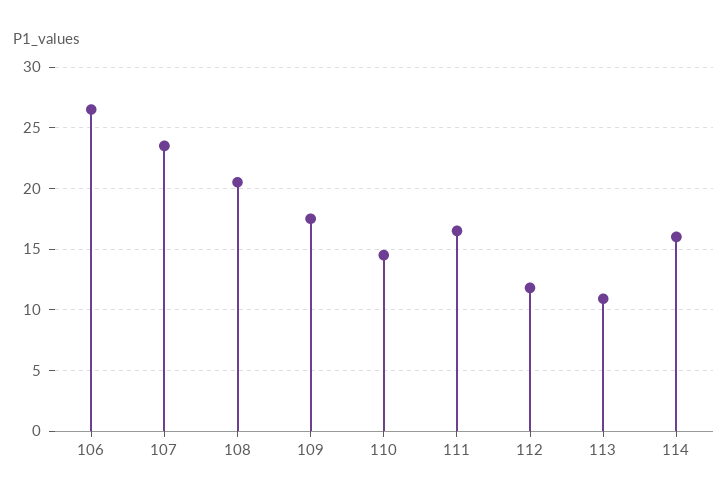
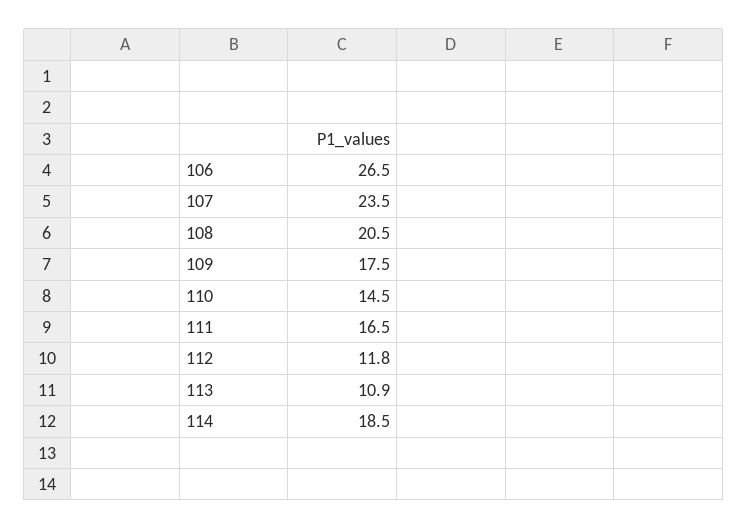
  {
    "106": 26.5,
    "107": 23.5,
    "108": 20.5,
    "109": 17.5,
    "110": 14.5,
    "111": 16.5,
    "112": 11.8,
    "113": 10.9,
-   "114": 16
+   "114": 18.5
  }

